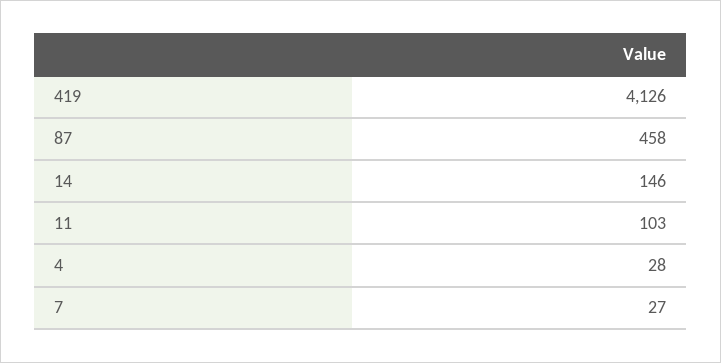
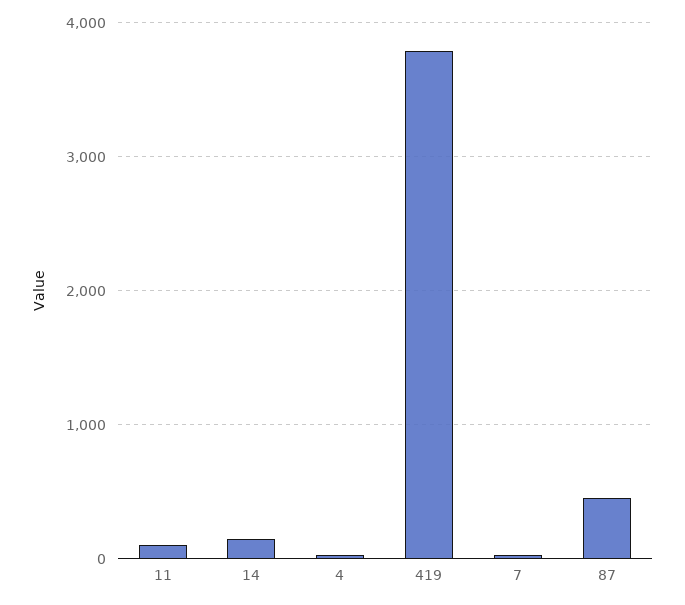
  {
-   "419": 4126,
+   "419": 3800,
    "87": 458,
    "14": 146,
    "11": 103,
    "4": 28,
    "7": 27
  }

